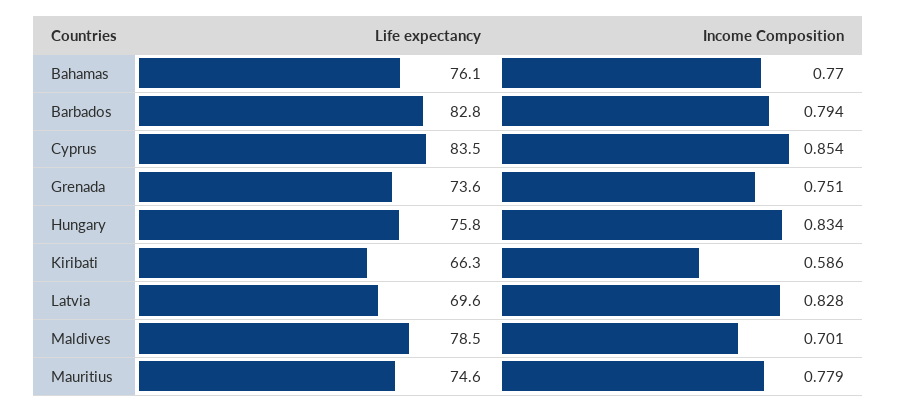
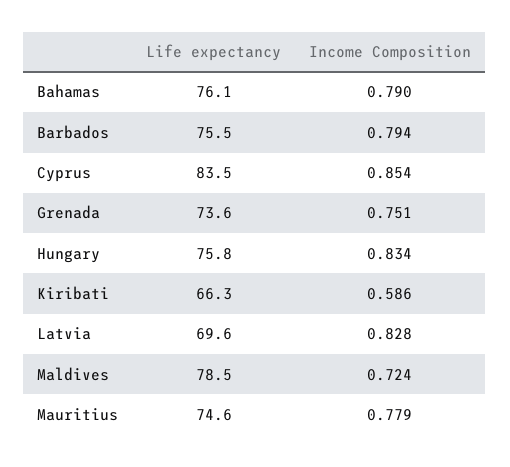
  {
    "Life expectancy": {
      "Bahamas": 76.1,
-     "Barbados": 82.8,
+     "Barbados": 75.5,
      "Cyprus": 83.5,
      "Grenada": 73.6,
      "Hungary": 75.8,
      "Kiribati": 66.3,
      "Latvia": 69.6,
      "Maldives": 78.5,
      "Mauritius": 74.6
    },
    "Income Composition": {
-     "Bahamas": 0.77,
+     "Bahamas": 0.79,
      "Barbados": 0.794,
      "Cyprus": 0.854,
      "Grenada": 0.751,
      "Hungary": 0.834,
      "Kiribati": 0.586,
      "Latvia": 0.828,
-     "Maldives": 0.701,
+     "Maldives": 0.724,
      "Mauritius": 0.779
    }
  }

